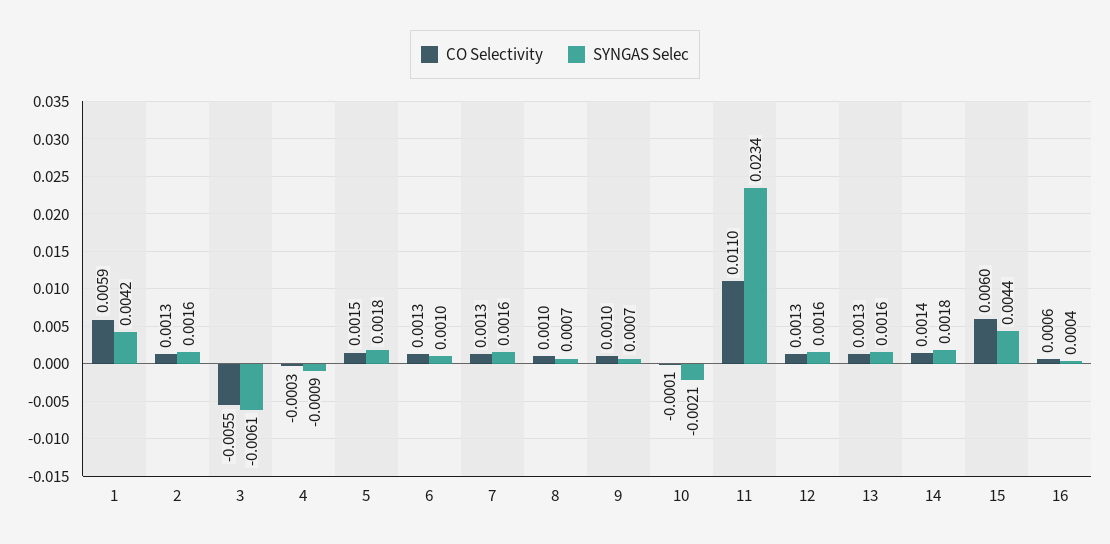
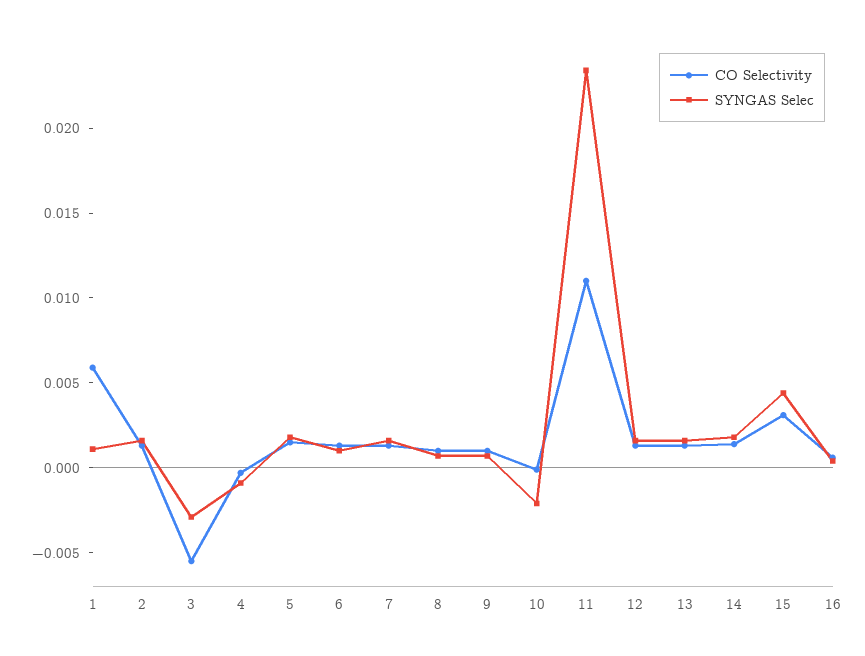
  {
    "CO Selectivity": {
      "1": 0.0059,
      "2": 0.0013,
      "3": -0.0055,
      "4": -0.0003,
      "5": 0.0015,
      "6": 0.0013,
      "7": 0.0013,
      "8": 0.001,
      "9": 0.001,
      "10": -0.0001,
      "11": 0.011,
      "12": 0.0013,
      "13": 0.0013,
      "14": 0.0014,
-     "15": 0.006,
+     "15": 0.003,
      "16": 0.0006
    },
    "SYNGAS Selec": {
-     "1": 0.0042,
+     "1": 0.001,
      "2": 0.0016,
-     "3": -0.0061,
+     "3": -0.003,
      "4": -0.0009,
      "5": 0.0018,
      "6": 0.001,
      "7": 0.0016,
      "8": 0.0007,
      "9": 0.0007,
      "10": -0.0021,
      "11": 0.0234,
      "12": 0.0016,
      "13": 0.0016,
      "14": 0.0018,
      "15": 0.0044,
      "16": 0.0004
    }
  }

